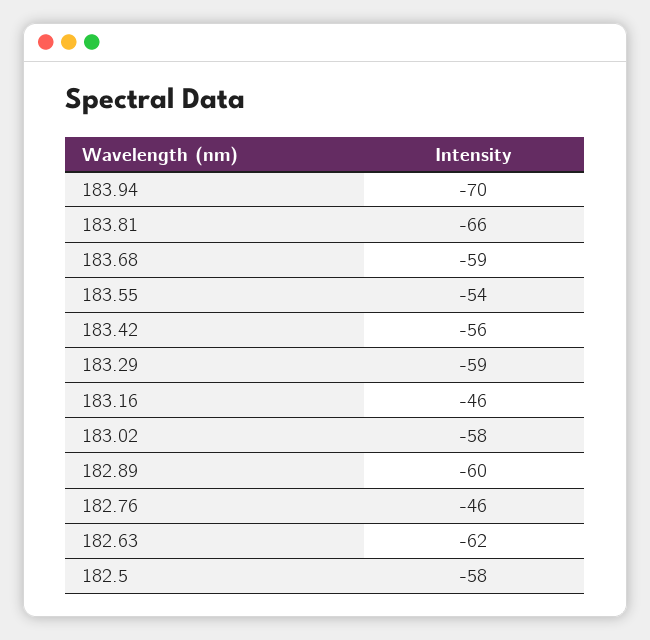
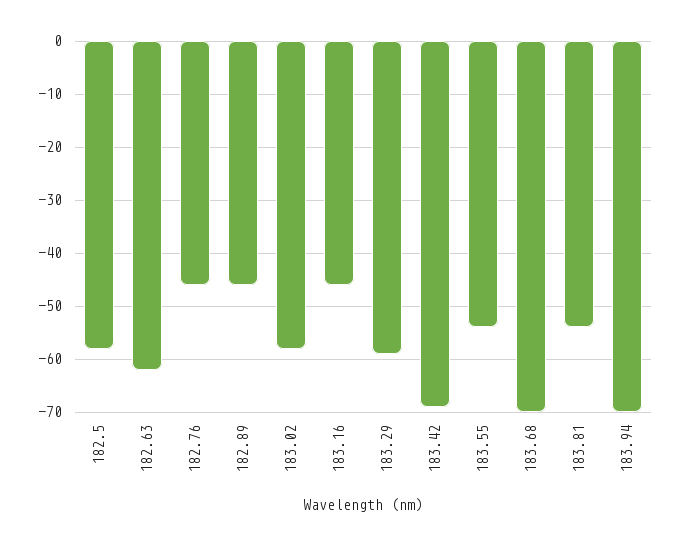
  {
    "183.94": -70,
-   "183.81": -66,
+   "183.81": -55,
-   "183.68": -59,
+   "183.68": -70,
    "183.55": -54,
-   "183.42": -56,
+   "183.42": -70,
    "183.29": -59,
    "183.16": -46,
    "183.02": -58,
-   "182.89": -60,
+   "182.89": -45,
    "182.76": -46,
    "182.63": -62,
    "182.5": -58
  }

